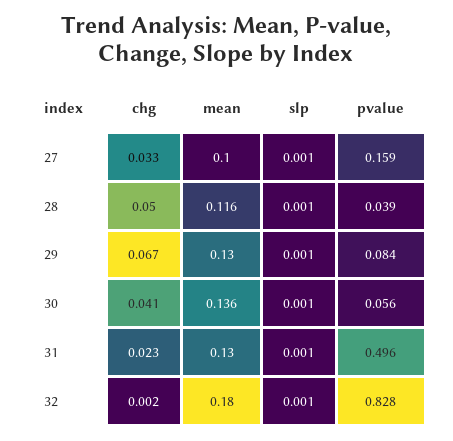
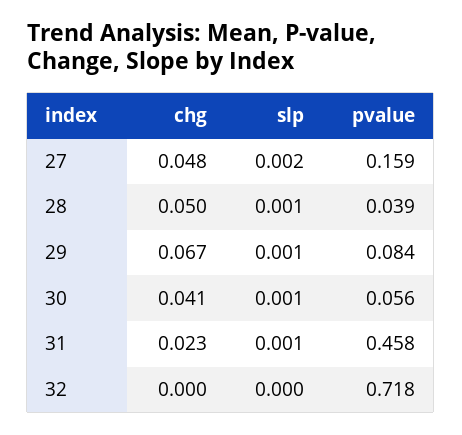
  {
    "chg": {
-     "27": 0.033,
+     "27": 0.048,
      "28": 0.05,
      "29": 0.067,
      "30": 0.041,
      "31": 0.023,
-     "32": 0.002
+     "32": 0
    },
-   "mean": {
-     "27": 0.1,
-     "28": 0.116,
-     "29": 0.13,
-     "30": 0.136,
-     "31": 0.13,
-     "32": 0.18
-   },
    "slp": {
-     "27": 0.001,
+     "27": 0.002,
      "28": 0.001,
      "29": 0.001,
      "30": 0.001,
      "31": 0.001,
-     "32": 0.001
+     "32": 0
    },
    "pvalue": {
      "27": 0.159,
      "28": 0.039,
      "29": 0.084,
      "30": 0.056,
-     "31": 0.496,
+     "31": 0.458,
-     "32": 0.828
+     "32": 0.718
    }
  }

